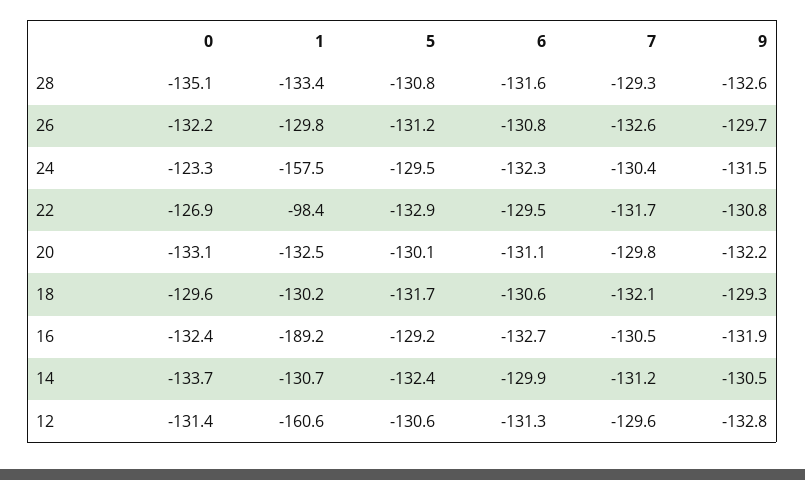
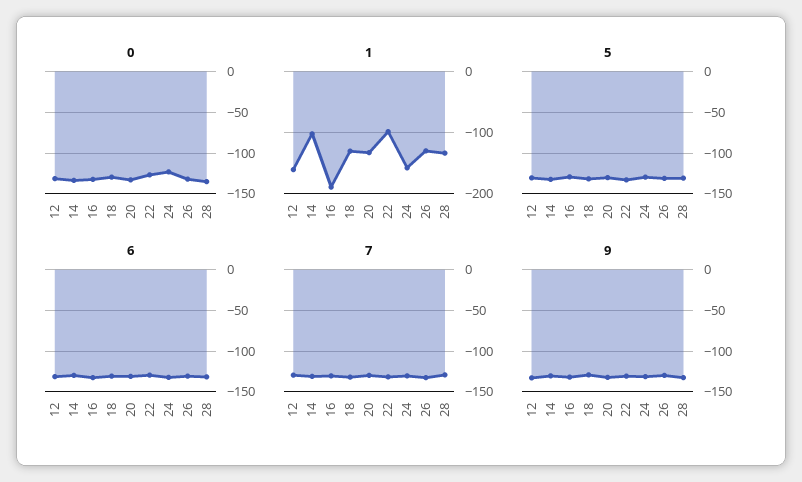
  {
    "0": {
      "28": -135.1,
      "26": -132.2,
      "24": -123.3,
      "22": -126.9,
      "20": -133.1,
      "18": -129.6,
      "16": -132.4,
      "14": -133.7,
      "12": -131.4
    },
    "1": {
      "28": -133.4,
      "26": -129.8,
      "24": -157.5,
      "22": -98.4,
      "20": -132.5,
      "18": -130.2,
      "16": -189.2,
-     "14": -130.7,
+     "14": -100,
      "12": -160.6
    },
    "5": {
      "28": -130.8,
      "26": -131.2,
      "24": -129.5,
      "22": -132.9,
      "20": -130.1,
      "18": -131.7,
      "16": -129.2,
      "14": -132.4,
      "12": -130.6
    },
    "6": {
      "28": -131.6,
      "26": -130.8,
      "24": -132.3,
      "22": -129.5,
      "20": -131.1,
      "18": -130.6,
      "16": -132.7,
      "14": -129.9,
      "12": -131.3
    },
    "7": {
      "28": -129.3,
      "26": -132.6,
      "24": -130.4,
      "22": -131.7,
      "20": -129.8,
      "18": -132.1,
      "16": -130.5,
      "14": -131.2,
      "12": -129.6
    },
    "9": {
      "28": -132.6,
      "26": -129.7,
      "24": -131.5,
      "22": -130.8,
      "20": -132.2,
      "18": -129.3,
      "16": -131.9,
      "14": -130.5,
      "12": -132.8
    }
  }

